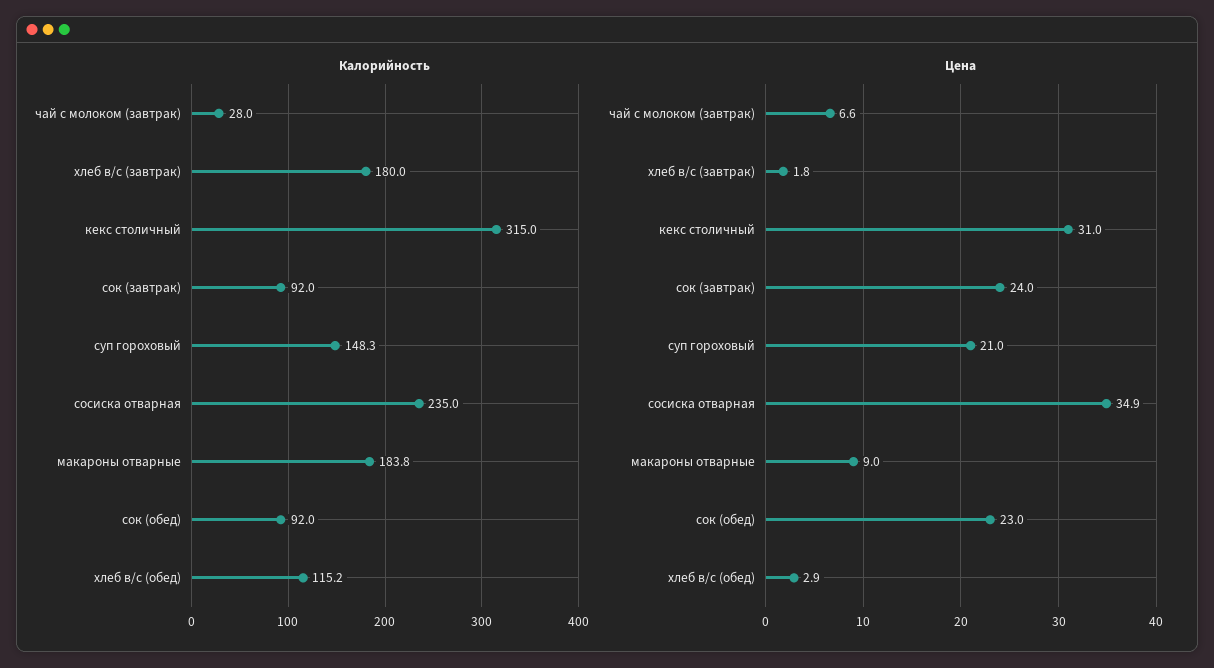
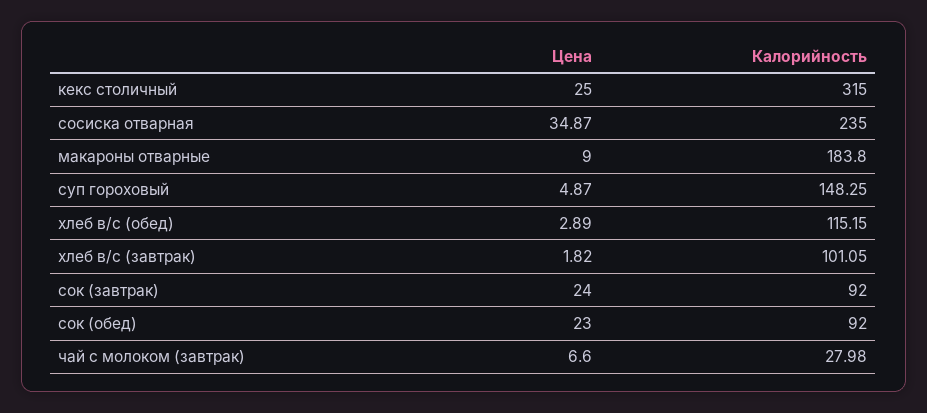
  {
    "Калорийность": {
      "чай с молоком (завтрак)": 27.98,
-     "хлеб в/с (завтрак)": 180,
+     "хлеб в/с (завтрак)": 101.05,
      "кекс столичный": 315,
      "сок (завтрак)": 92,
      "суп гороховый": 148.25,
      "сосиска отварная": 235,
      "макароны отварные": 183.8,
      "сок (обед)": 92,
      "хлеб в/с (обед)": 115.15
    },
    "Цена": {
      "чай с молоком (завтрак)": 6.6,
      "хлеб в/с (завтрак)": 1.82,
-     "кекс столичный": 31,
+     "кекс столичный": 25,
      "сок (завтрак)": 24,
-     "суп гороховый": 21,
+     "суп гороховый": 4.87,
      "сосиска отварная": 34.87,
      "макароны отварные": 9,
      "сок (обед)": 23,
      "хлеб в/с (обед)": 2.89
    }
  }

